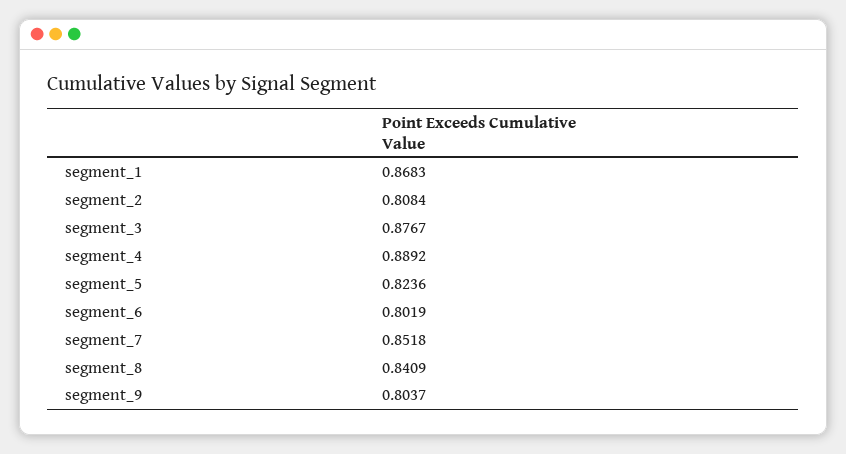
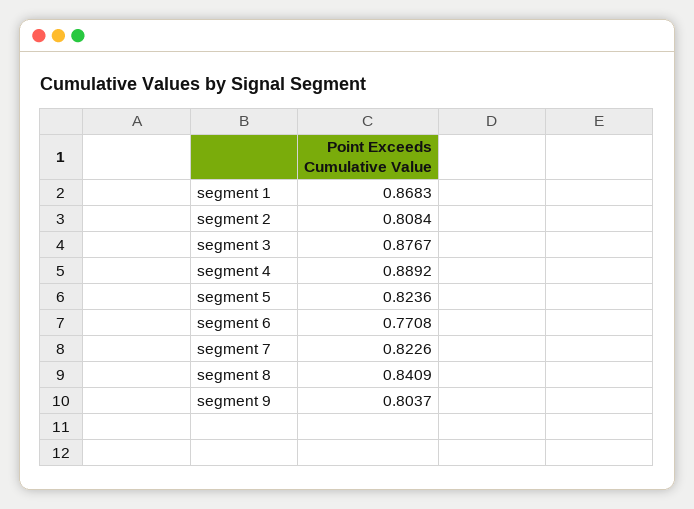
  {
    "segment_1": 0.8683,
    "segment_2": 0.8084,
    "segment_3": 0.8767,
    "segment_4": 0.8892,
    "segment_5": 0.8236,
-   "segment_6": 0.8019,
+   "segment_6": 0.7708,
-   "segment_7": 0.8518,
+   "segment_7": 0.8226,
    "segment_8": 0.8409,
    "segment_9": 0.8037
  }

